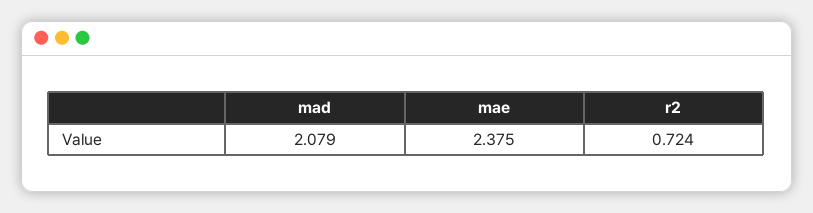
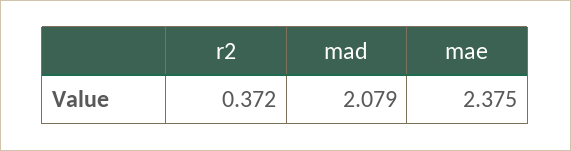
  {
    "mad": 2.079,
    "mae": 2.375,
-   "r2": 0.724
+   "r2": 0.372
  }

